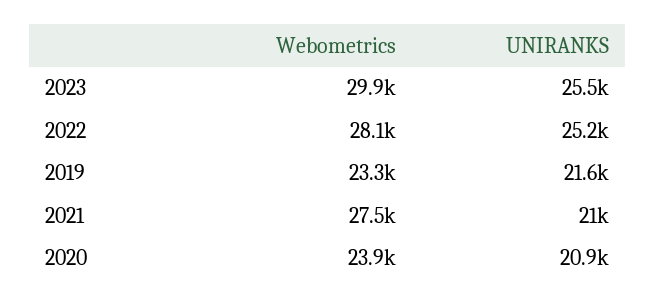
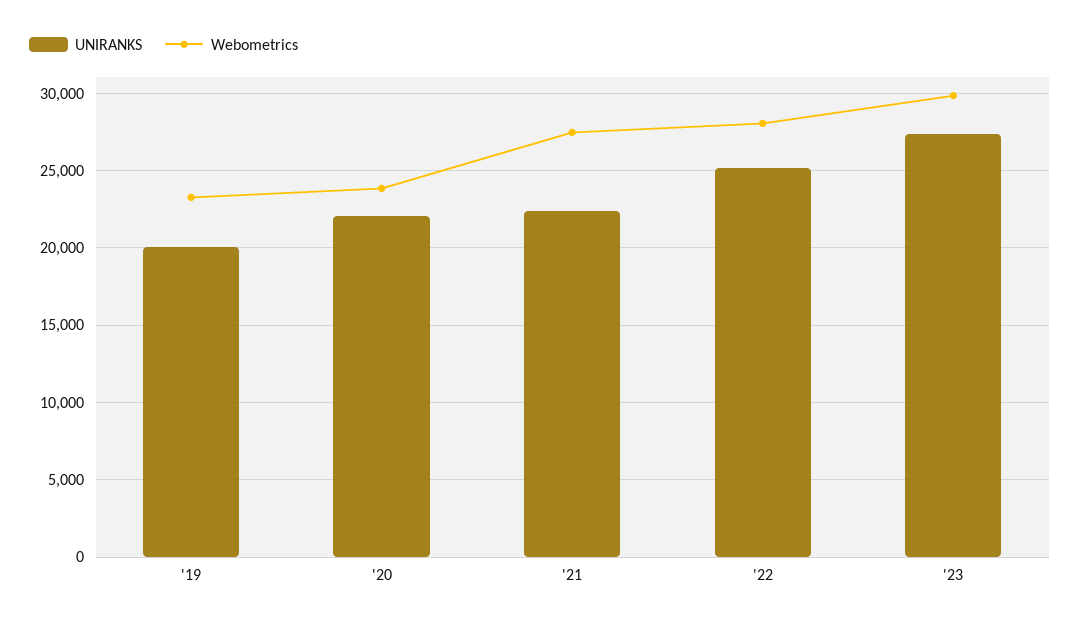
  {
    "Webometrics": {
      "2023": 29900,
      "2022": 28100,
      "2019": 23300,
      "2021": 27500,
      "2020": 23900
    },
    "UNIRANKS": {
-     "2023": 25500,
+     "2023": 27500,
      "2022": 25200,
-     "2019": 21600,
+     "2019": 20000,
-     "2021": 21000,
+     "2021": 22500,
-     "2020": 20900
+     "2020": 22000
    }
  }

